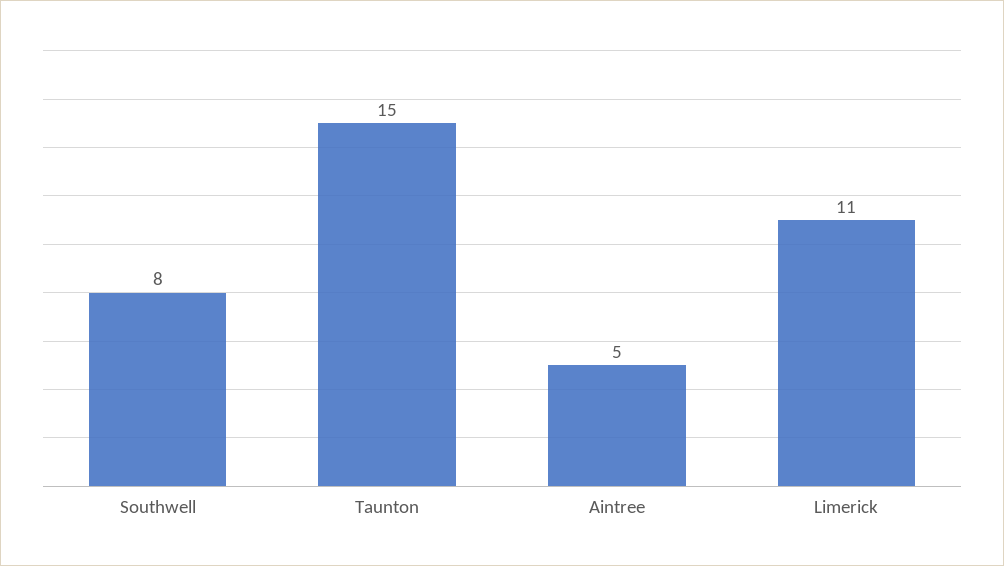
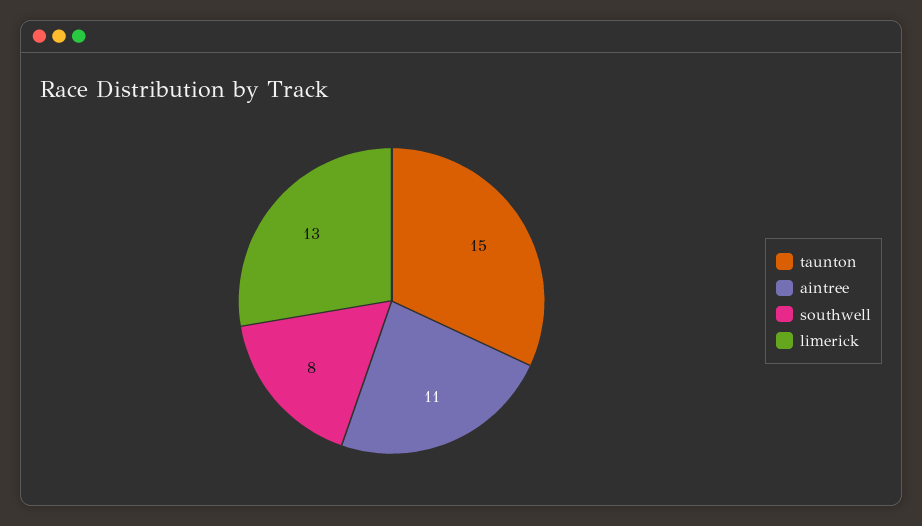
  {
    "Southwell": 8,
    "Taunton": 15,
-   "Aintree": 5,
+   "Aintree": 11,
-   "Limerick": 11
+   "Limerick": 13
  }

